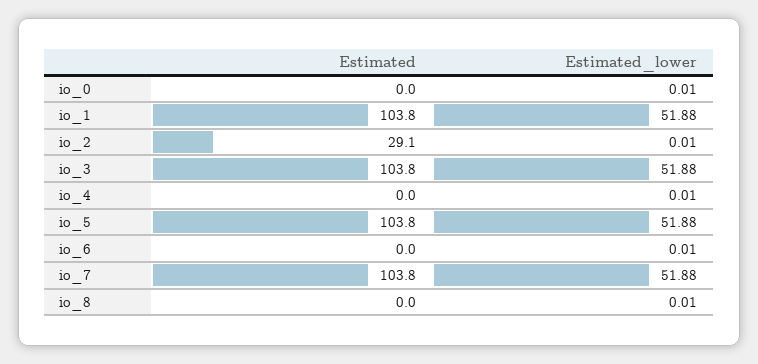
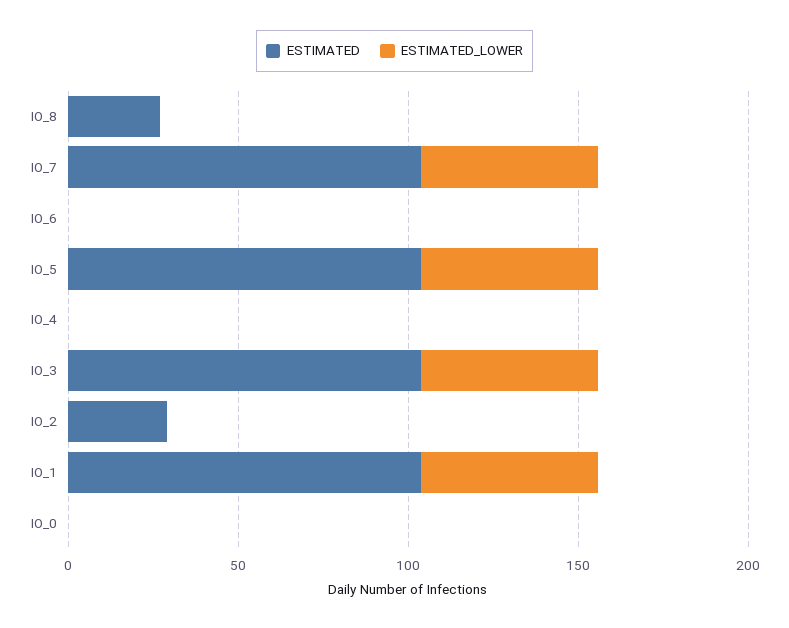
  {
    "Estimated": {
      "io_0": 0,
      "io_1": 103.8,
      "io_2": 29.1,
      "io_3": 103.8,
      "io_4": 0,
      "io_5": 103.8,
      "io_6": 0,
      "io_7": 103.8,
-     "io_8": 0
+     "io_8": 30
    },
    "Estimated_lower": {
      "io_0": 0.01,
      "io_1": 51.88,
      "io_2": 0.01,
      "io_3": 51.88,
      "io_4": 0.01,
      "io_5": 51.88,
      "io_6": 0.01,
      "io_7": 51.88,
      "io_8": 0.01
    }
  }

